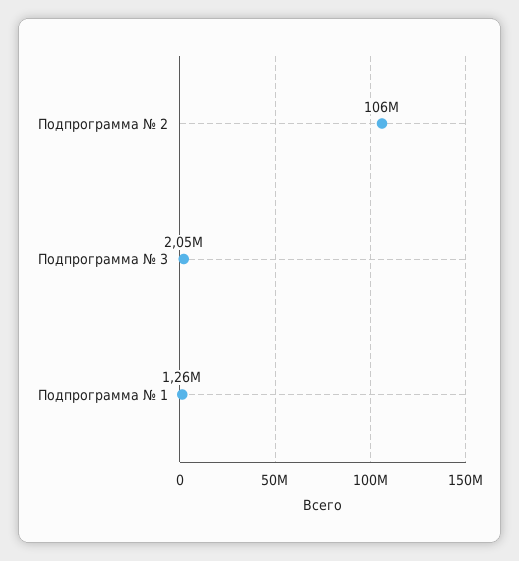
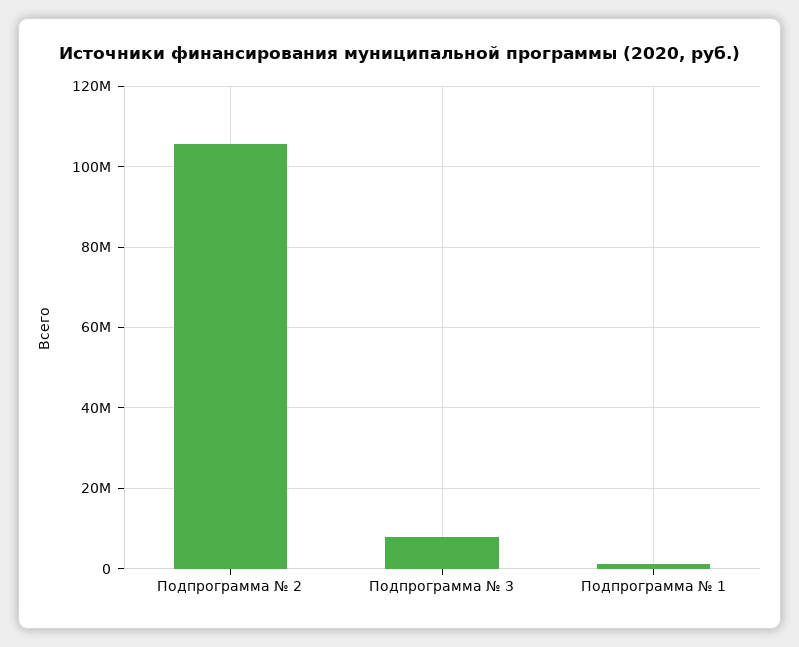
  {
    "Подпрограмма № 2": 106000000,
-   "Подпрограмма № 3": 2050000,
+   "Подпрограмма № 3": 8000000,
    "Подпрограмма № 1": 1260000
  }

